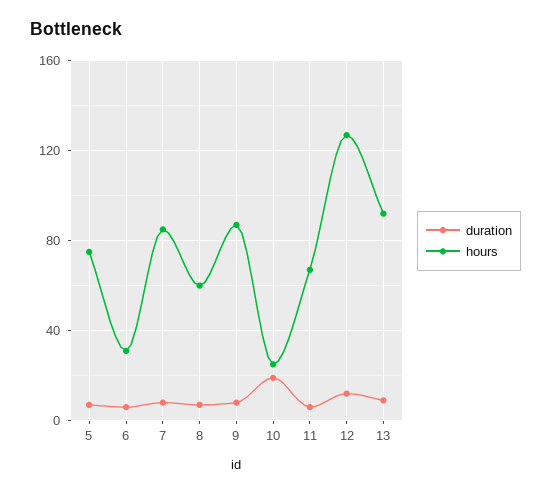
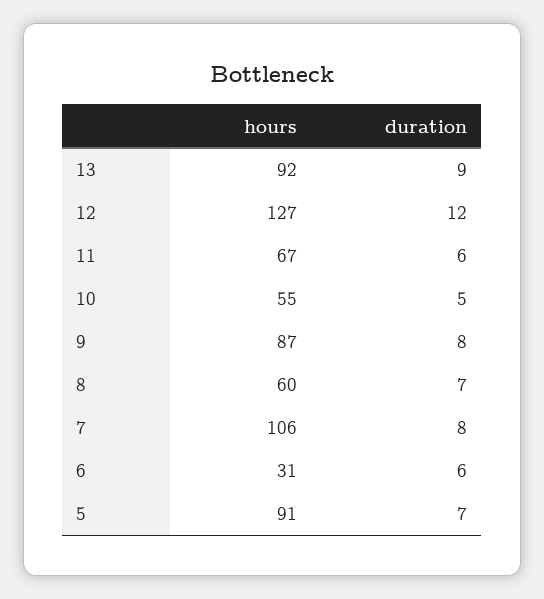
  {
    "duration": {
      "5": 7,
      "6": 6,
      "7": 8,
      "8": 7,
      "9": 8,
-     "10": 20,
+     "10": 5,
      "11": 6,
      "12": 12,
      "13": 9
    },
    "hours": {
-     "5": 75,
+     "5": 91,
      "6": 31,
-     "7": 85,
+     "7": 106,
      "8": 60,
      "9": 87,
-     "10": 25,
+     "10": 55,
      "11": 67,
      "12": 127,
      "13": 92
    }
  }

